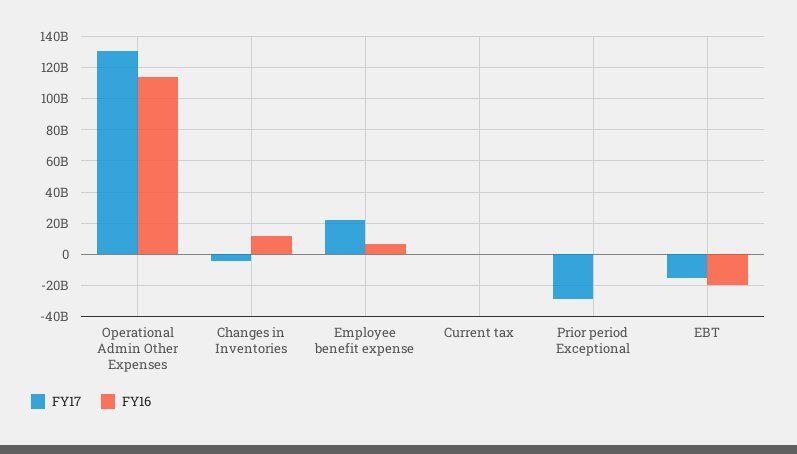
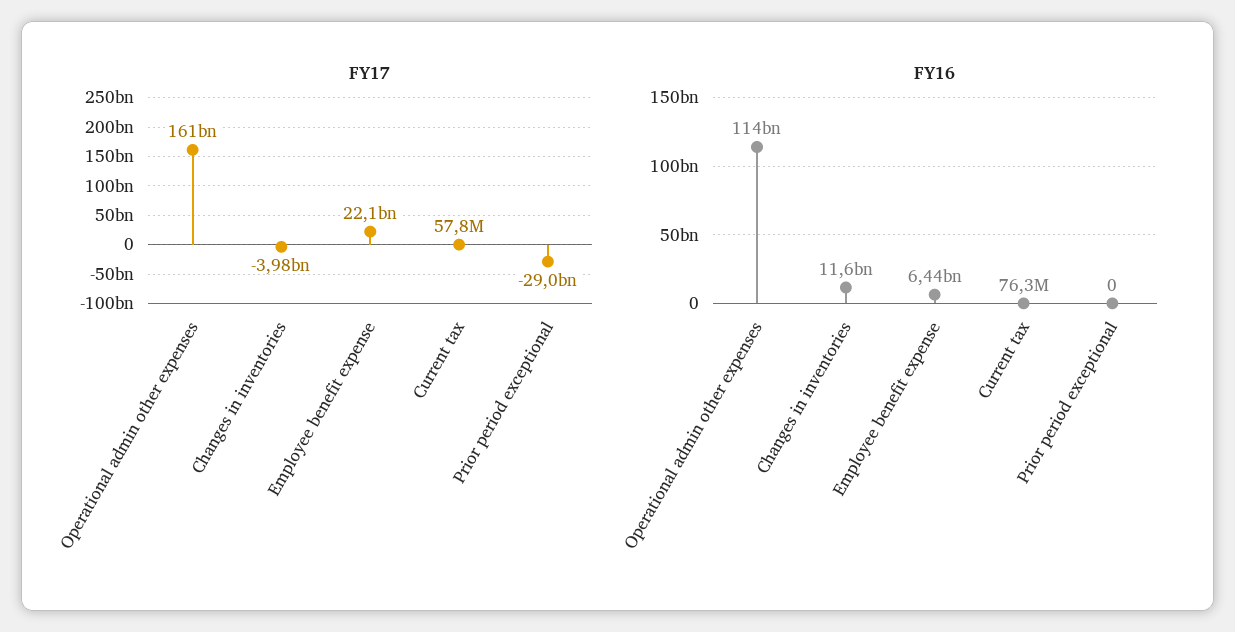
  {
    "FY17": {
-     "Operational Admin Other Expenses": 130000000000,
+     "Operational Admin Other Expenses": 161000000000,
      "Changes in Inventories": -3980000000,
      "Employee benefit expense": 22100000000,
      "Current tax": 57800000,
-     "Prior period Exceptional": -29000000000,
+     "Prior period Exceptional": -29000000000
-     "EBT": -15000000000
    },
    "FY16": {
      "Operational Admin Other Expenses": 114000000000,
      "Changes in Inventories": 11600000000,
      "Employee benefit expense": 6440000000,
      "Current tax": 76300000,
-     "Prior period Exceptional": 0,
+     "Prior period Exceptional": 0
-     "EBT": -20000000000
    }
  }

